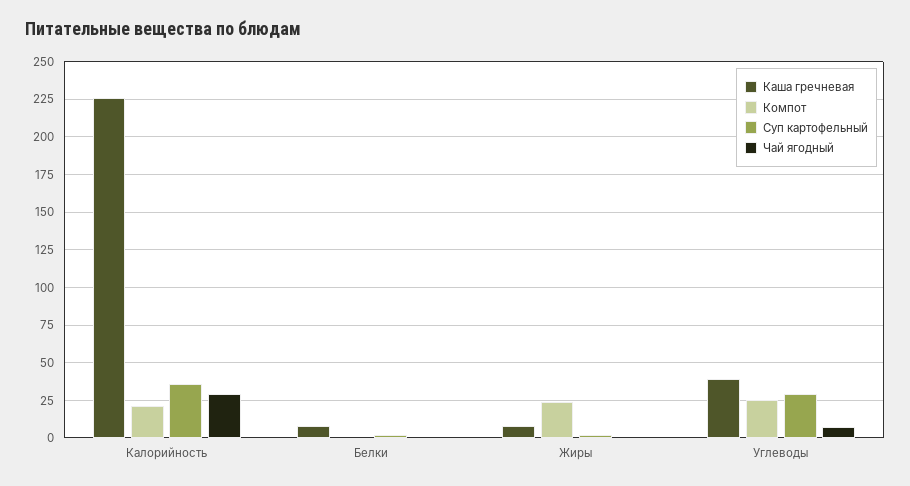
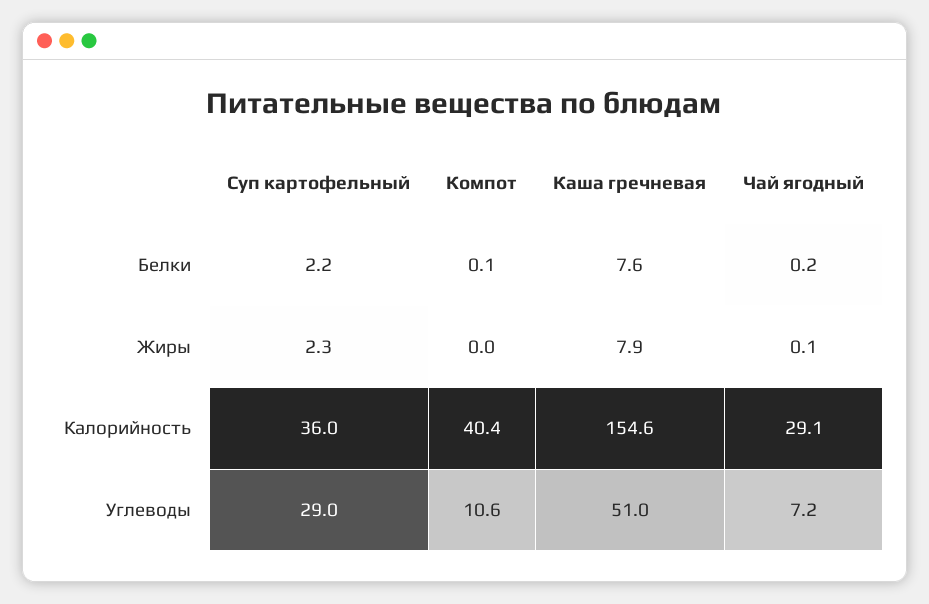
  {
    "Каша гречневая": {
-     "Калорийность": 225,
+     "Калорийность": 154.6,
      "Белки": 7.6,
      "Жиры": 7.9,
-     "Углеводы": 40
+     "Углеводы": 51
    },
    "Компот": {
-     "Калорийность": 20,
+     "Калорийность": 40.4,
      "Белки": 0.1,
-     "Жиры": 25,
+     "Жиры": 0,
-     "Углеводы": 25
+     "Углеводы": 10.6
    },
    "Суп картофельный": {
      "Калорийность": 36,
      "Белки": 2.2,
      "Жиры": 2.3,
      "Углеводы": 29
    },
    "Чай ягодный": {
      "Калорийность": 29.1,
      "Белки": 0.2,
      "Жиры": 0.1,
      "Углеводы": 7.2
    }
  }

